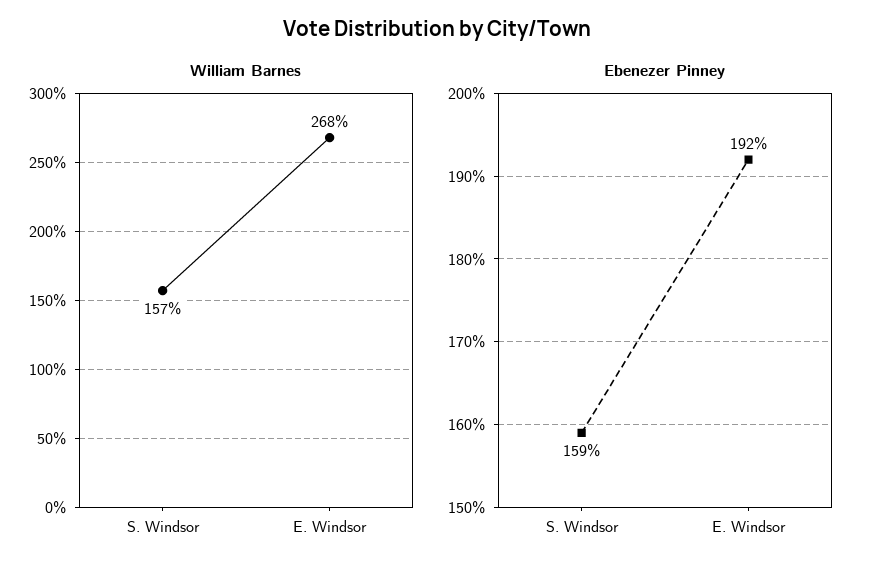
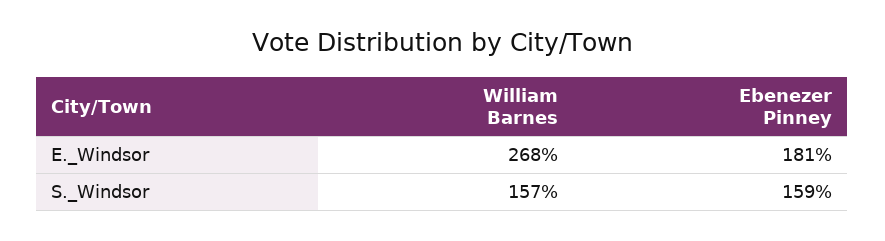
  {
    "William Barnes": {
      "S. Windsor": 157,
      "E. Windsor": 268
    },
    "Ebenezer Pinney": {
      "S. Windsor": 159,
-     "E. Windsor": 192
+     "E. Windsor": 181
    }
  }

